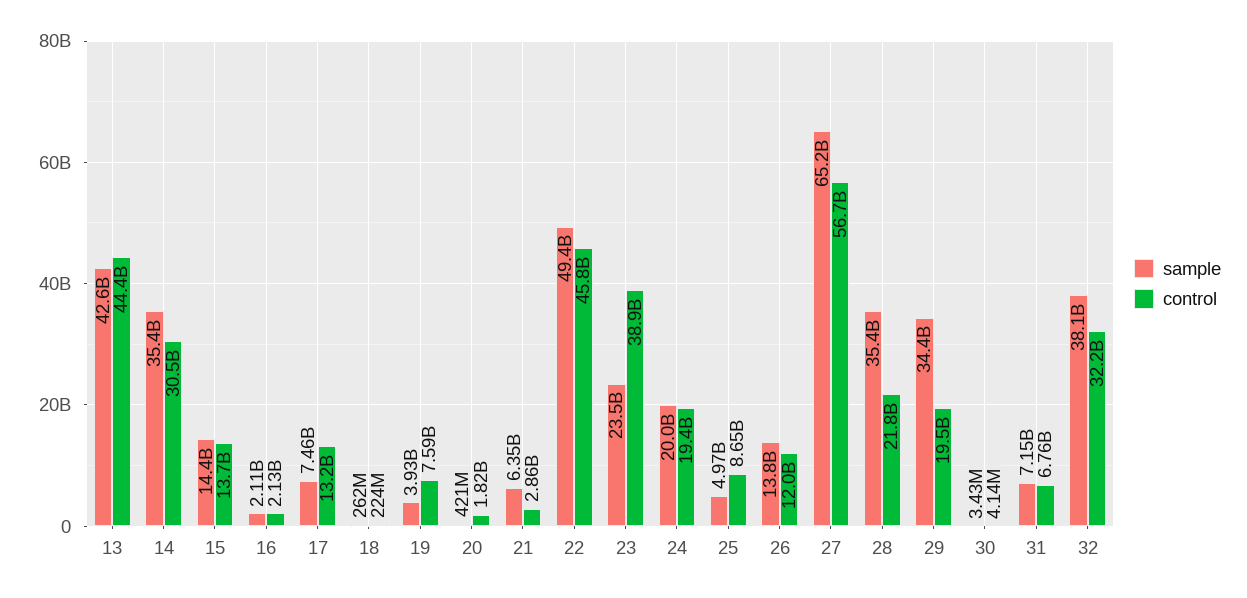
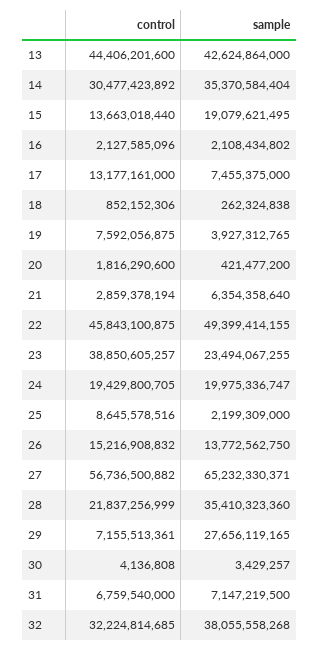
  {
    "sample": {
      "13": 42624864000,
      "14": 35370584404,
-     "15": 14400000000,
+     "15": 19079621495,
      "16": 2108434802,
      "17": 7455375000,
      "18": 262324838,
      "19": 3927312765,
      "20": 421477200,
      "21": 6354358640,
      "22": 49399414155,
      "23": 23494067255,
      "24": 19975336747,
-     "25": 4970000000,
+     "25": 2199309000,
      "26": 13772562750,
      "27": 65232330371,
      "28": 35410323360,
-     "29": 34400000000,
+     "29": 27656119165,
      "30": 3429257,
      "31": 7147219500,
      "32": 38055558268
    },
    "control": {
      "13": 44406201600,
      "14": 30477423892,
      "15": 13663018440,
      "16": 2127585096,
      "17": 13177161000,
-     "18": 224000000,
+     "18": 852152306,
      "19": 7592056875,
      "20": 1816290600,
      "21": 2859378194,
      "22": 45843100875,
      "23": 38850605257,
      "24": 19429800705,
      "25": 8645578516,
-     "26": 12000000000,
+     "26": 15216908832,
      "27": 56736500882,
      "28": 21837256999,
-     "29": 19500000000,
+     "29": 7155513361,
      "30": 4136808,
      "31": 6759540000,
      "32": 32224814685
    }
  }

